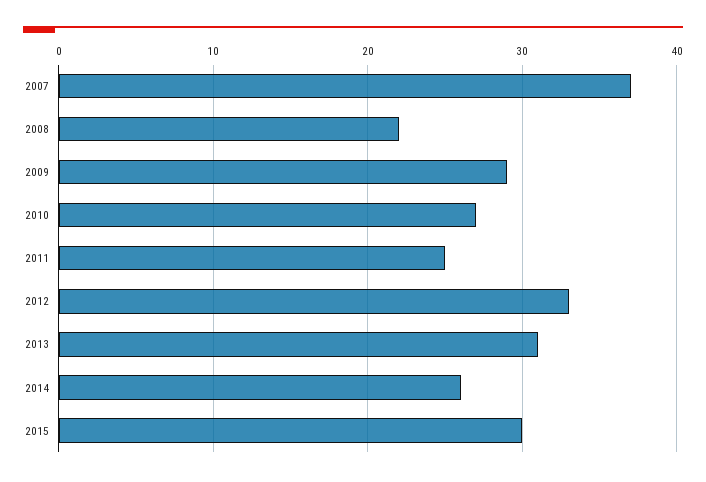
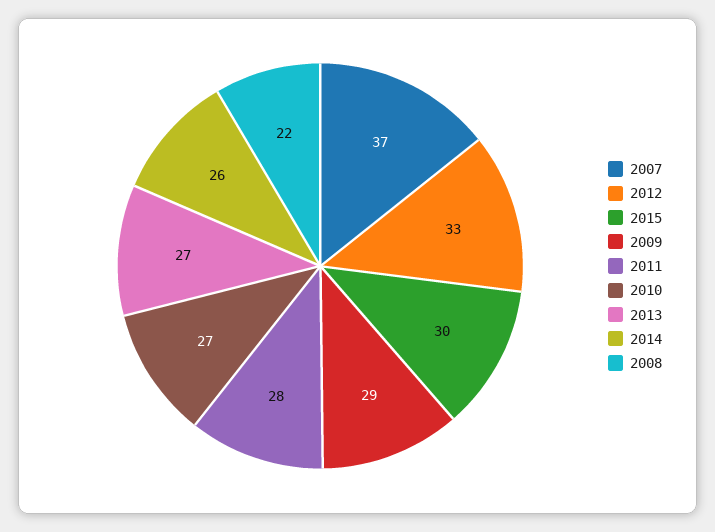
  {
    "2007": 37,
    "2008": 22,
    "2009": 29,
    "2010": 27,
-   "2011": 25,
+   "2011": 28,
    "2012": 33,
-   "2013": 31,
+   "2013": 27,
    "2014": 26,
    "2015": 30
  }

